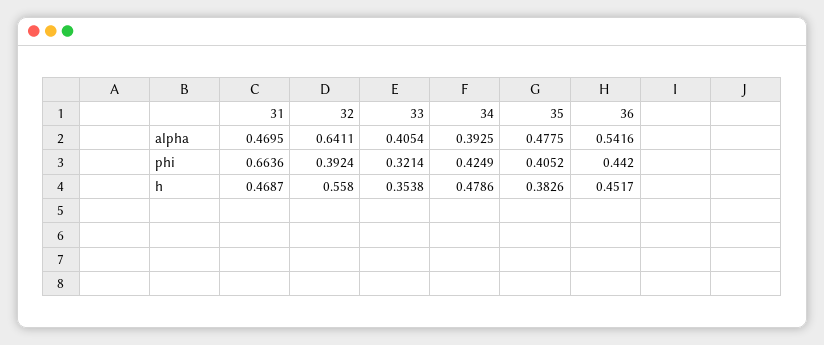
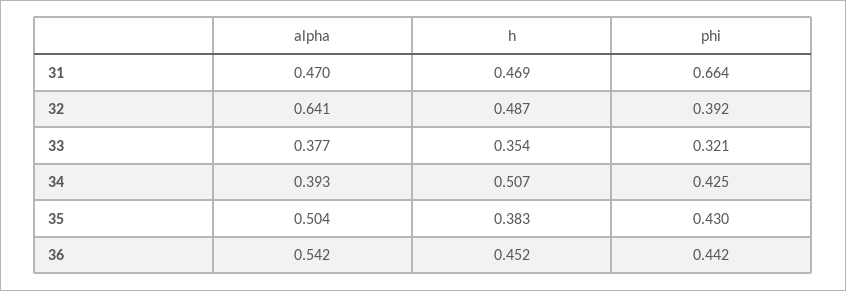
  {
    "31": {
      "alpha": 0.4695,
      "phi": 0.6636,
      "h": 0.4687
    },
    "32": {
      "alpha": 0.6411,
      "phi": 0.3924,
-     "h": 0.558
+     "h": 0.487
    },
    "33": {
-     "alpha": 0.4054,
+     "alpha": 0.377,
      "phi": 0.3214,
      "h": 0.3538
    },
    "34": {
      "alpha": 0.3925,
      "phi": 0.4249,
-     "h": 0.4786
+     "h": 0.507
    },
    "35": {
-     "alpha": 0.4775,
+     "alpha": 0.504,
-     "phi": 0.4052,
+     "phi": 0.43,
      "h": 0.3826
    },
    "36": {
      "alpha": 0.5416,
      "phi": 0.442,
      "h": 0.4517
    }
  }

